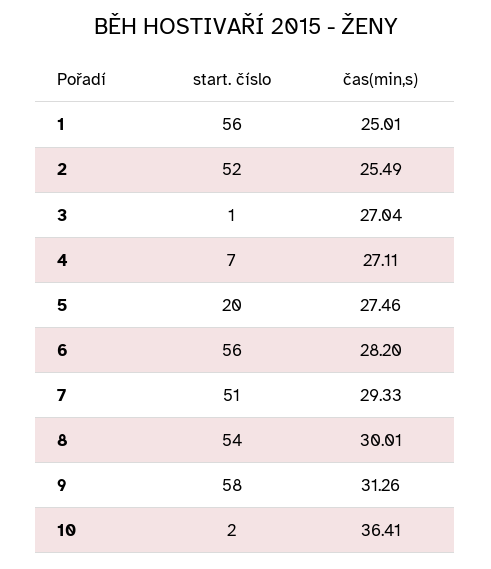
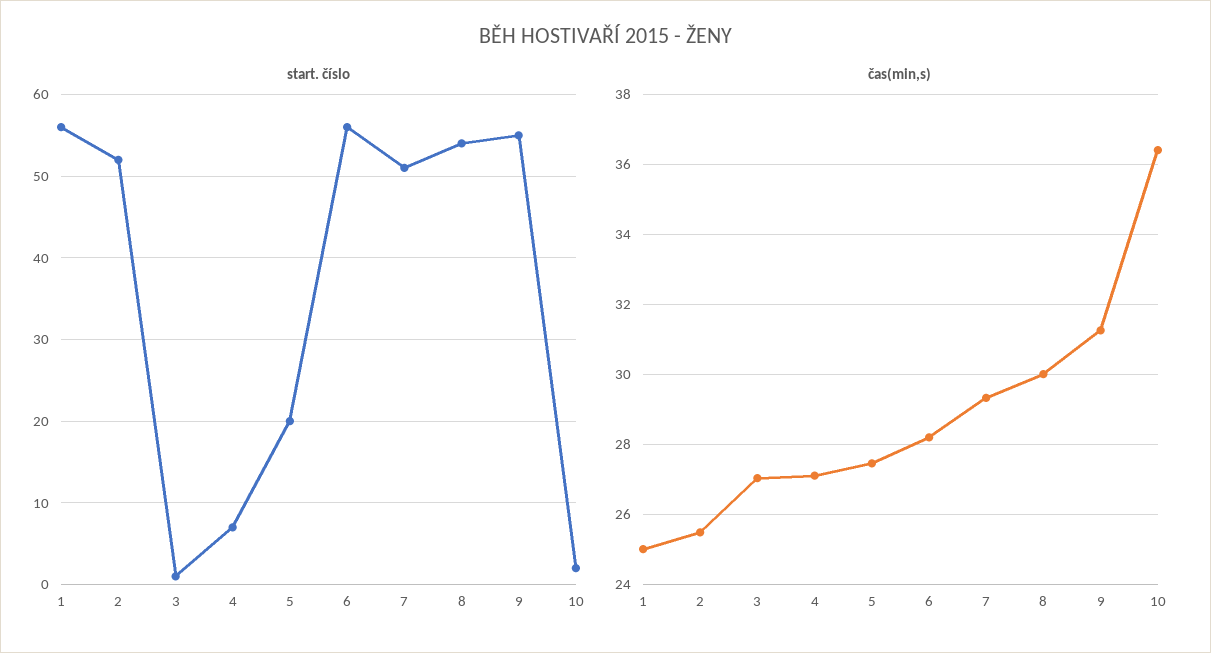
  {
    "start. číslo": {
      "1": 56,
      "2": 52,
      "3": 1,
      "4": 7,
      "5": 20,
      "6": 56,
      "7": 51,
      "8": 54,
-     "9": 58,
+     "9": 55,
      "10": 2
    },
    "čas(min,s)": {
      "1": 25.01,
      "2": 25.49,
      "3": 27.04,
      "4": 27.11,
      "5": 27.46,
      "6": 28.2,
      "7": 29.33,
      "8": 30.01,
      "9": 31.26,
      "10": 36.41
    }
  }

